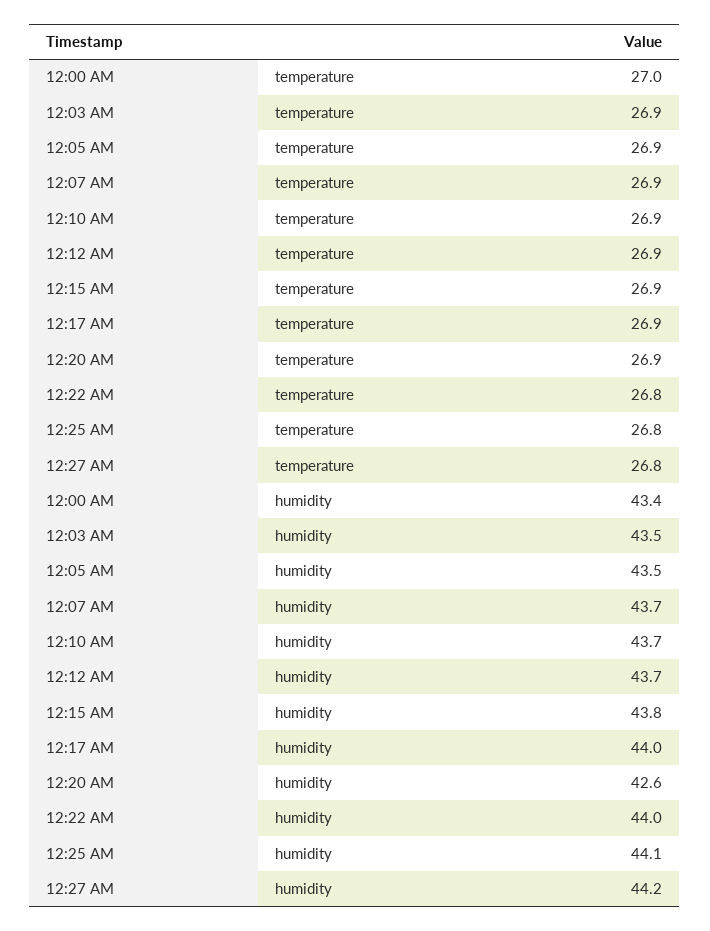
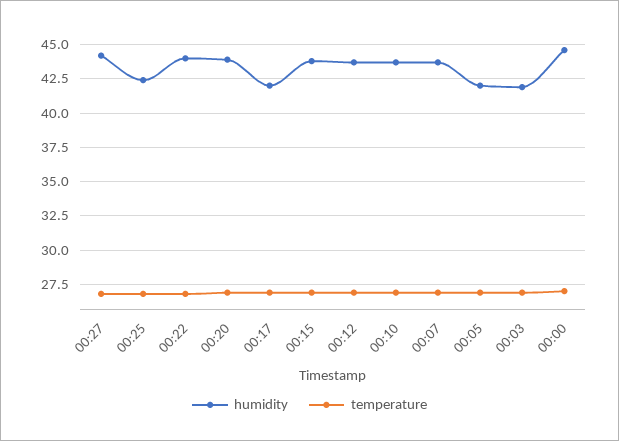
  {
    "temperature": {
      "12:00 AM": 27,
      "12:03 AM": 26.9,
      "12:05 AM": 26.9,
      "12:07 AM": 26.9,
      "12:10 AM": 26.9,
      "12:12 AM": 26.9,
      "12:15 AM": 26.9,
      "12:17 AM": 26.9,
      "12:20 AM": 26.9,
      "12:22 AM": 26.8,
      "12:25 AM": 26.8,
      "12:27 AM": 26.8
    },
    "humidity": {
-     "12:00 AM": 43.4,
+     "12:00 AM": 44.5,
-     "12:03 AM": 43.5,
+     "12:03 AM": 42,
-     "12:05 AM": 43.5,
+     "12:05 AM": 42,
      "12:07 AM": 43.7,
      "12:10 AM": 43.7,
      "12:12 AM": 43.7,
      "12:15 AM": 43.8,
-     "12:17 AM": 44,
+     "12:17 AM": 42,
-     "12:20 AM": 42.6,
+     "12:20 AM": 44,
      "12:22 AM": 44,
-     "12:25 AM": 44.1,
+     "12:25 AM": 42.5,
      "12:27 AM": 44.2
    }
  }

